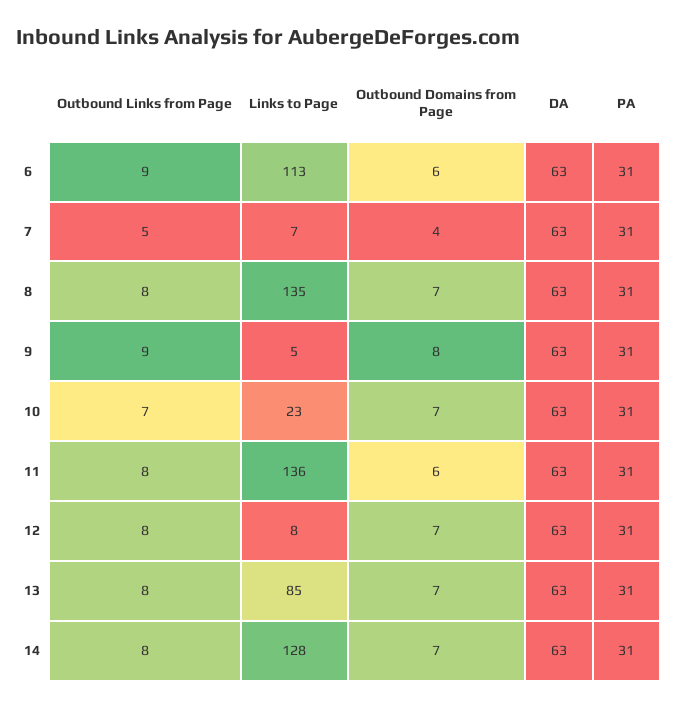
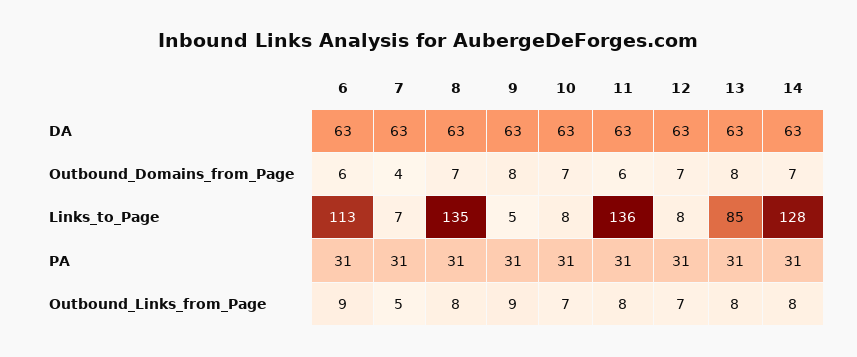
  {
    "Outbound Links from Page": {
      "6": 9,
      "7": 5,
      "8": 8,
      "9": 9,
      "10": 7,
      "11": 8,
-     "12": 8,
+     "12": 7,
      "13": 8,
      "14": 8
    },
    "Links to Page": {
      "6": 113,
      "7": 7,
      "8": 135,
      "9": 5,
-     "10": 23,
+     "10": 8,
      "11": 136,
      "12": 8,
      "13": 85,
      "14": 128
    },
    "Outbound Domains from Page": {
      "6": 6,
      "7": 4,
      "8": 7,
      "9": 8,
      "10": 7,
      "11": 6,
      "12": 7,
-     "13": 7,
+     "13": 8,
      "14": 7
    },
    "DA": {
      "6": 63,
      "7": 63,
      "8": 63,
      "9": 63,
      "10": 63,
      "11": 63,
      "12": 63,
      "13": 63,
      "14": 63
    },
    "PA": {
      "6": 31,
      "7": 31,
      "8": 31,
      "9": 31,
      "10": 31,
      "11": 31,
      "12": 31,
      "13": 31,
      "14": 31
    }
  }

